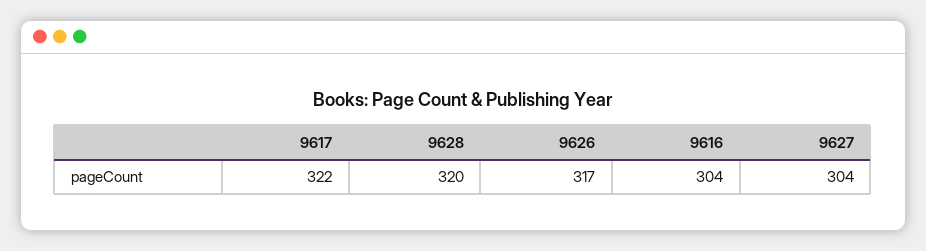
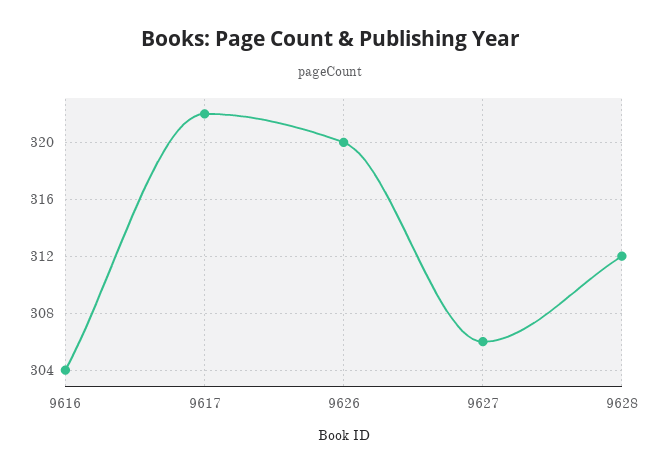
  {
    "9617": 322,
-   "9628": 320,
+   "9628": 312,
-   "9626": 317,
+   "9626": 320,
    "9616": 304,
-   "9627": 304
+   "9627": 306
  }

